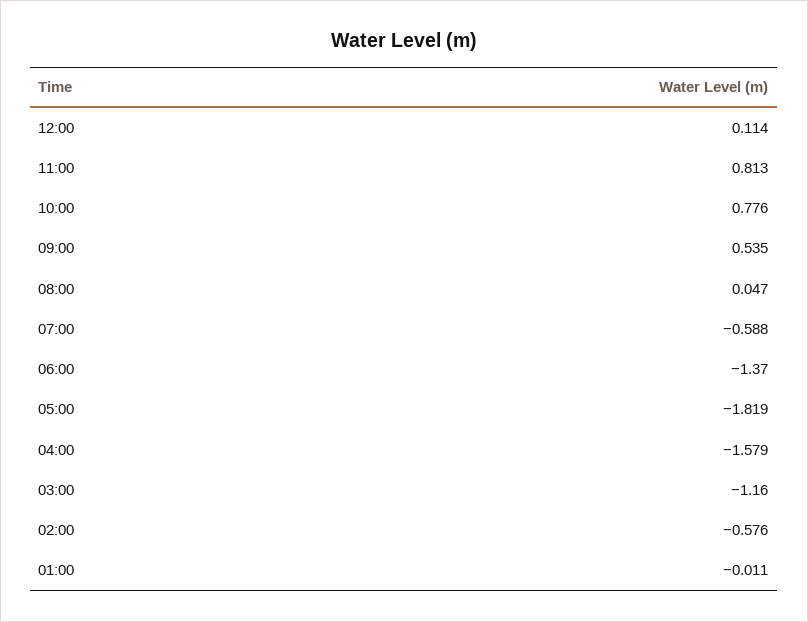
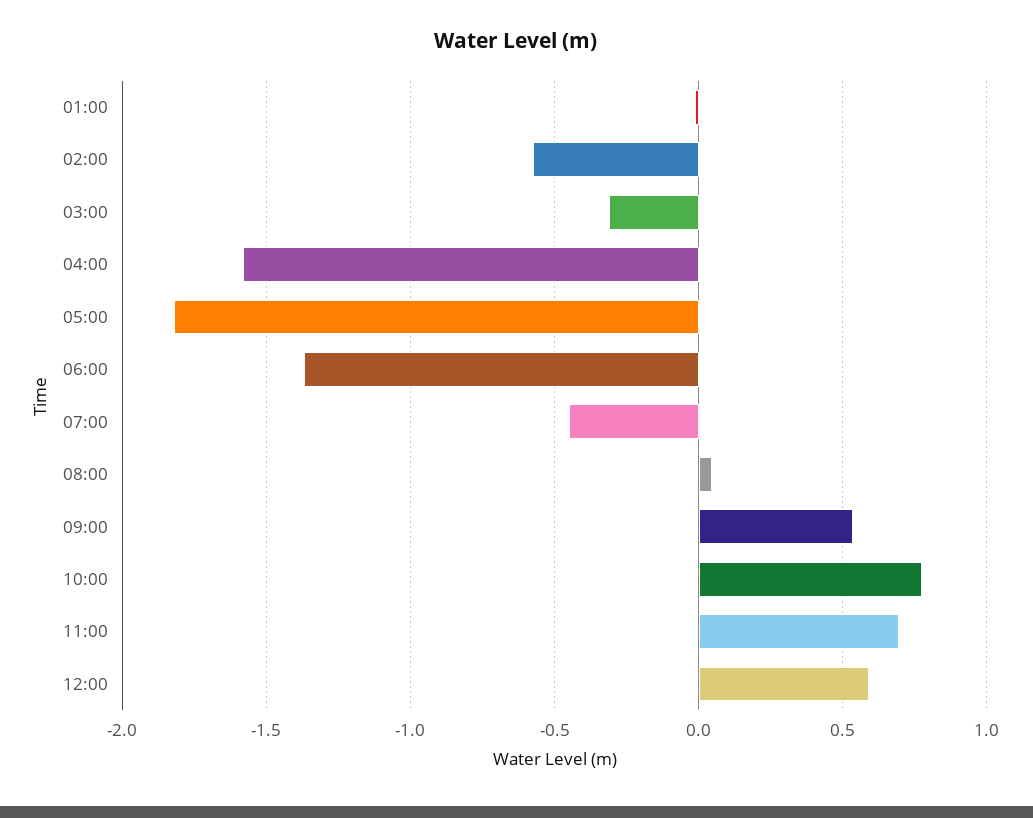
  {
-   "12:00": 0.114,
+   "12:00": 0.6,
-   "11:00": 0.813,
+   "11:00": 0.7,
    "10:00": 0.776,
    "09:00": 0.535,
    "08:00": 0.047,
-   "07:00": -0.588,
+   "07:00": -0.45,
    "06:00": -1.37,
    "05:00": -1.819,
    "04:00": -1.579,
-   "03:00": -1.16,
+   "03:00": -0.3,
    "02:00": -0.576,
    "01:00": -0.011
  }

